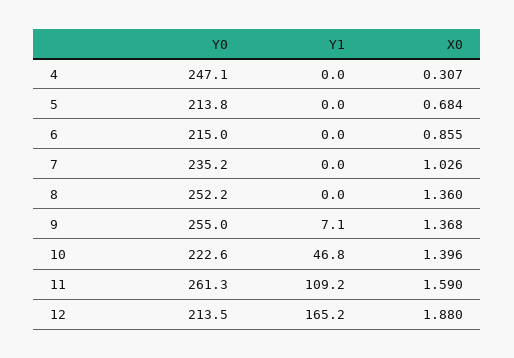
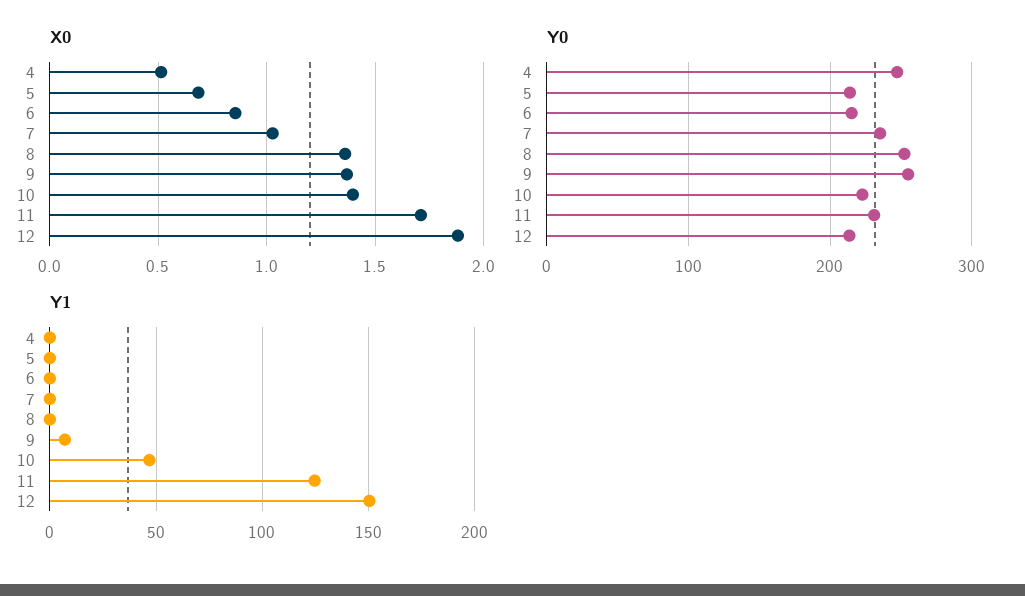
  {
    "Y0": {
      "4": 247.1,
      "5": 213.8,
      "6": 215,
      "7": 235.2,
      "8": 252.2,
      "9": 255,
      "10": 222.6,
-     "11": 261.3,
+     "11": 230,
      "12": 213.5
    },
    "Y1": {
      "4": 0,
      "5": 0,
      "6": 0,
      "7": 0,
      "8": 0,
      "9": 7.1,
      "10": 46.8,
-     "11": 109.2,
+     "11": 125,
-     "12": 165.2
+     "12": 150
    },
    "X0": {
-     "4": 0.307,
+     "4": 0.5,
      "5": 0.684,
      "6": 0.855,
      "7": 1.026,
      "8": 1.36,
      "9": 1.368,
      "10": 1.396,
-     "11": 1.59,
+     "11": 1.7,
      "12": 1.88
    }
  }

